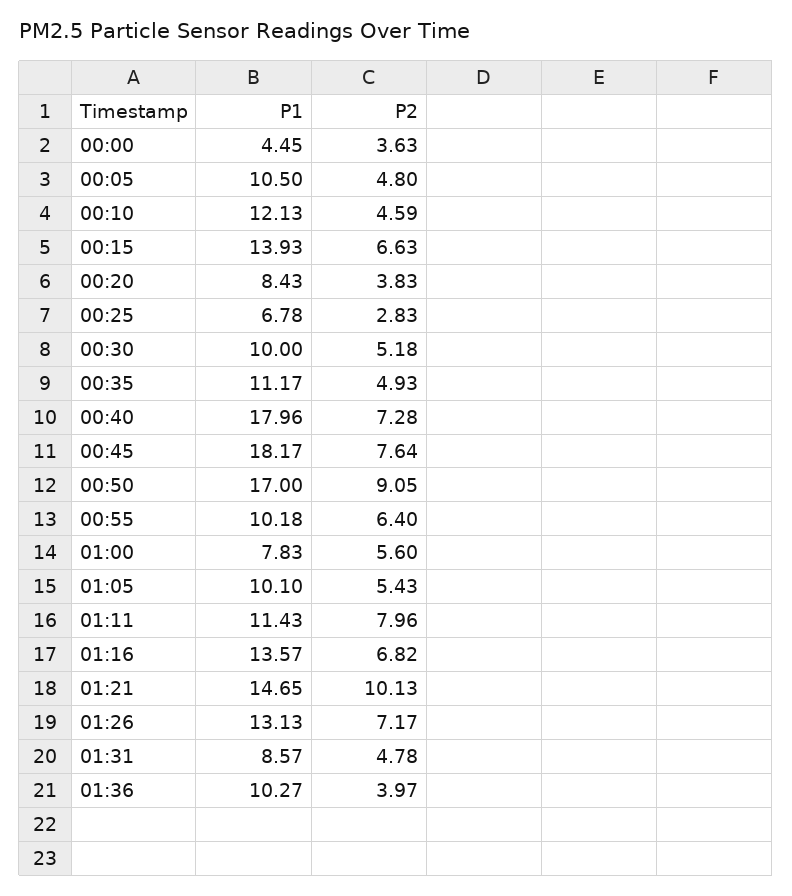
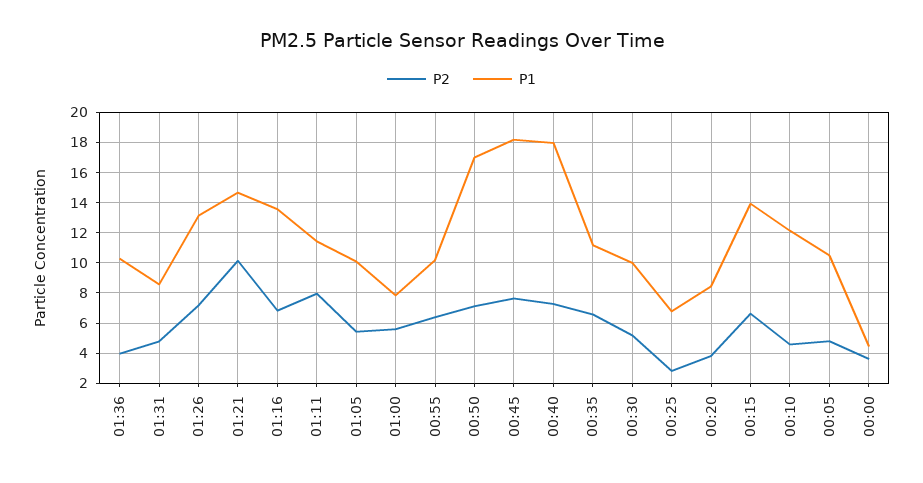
  {
    "P1": {
      "00:00": 4.45,
      "00:05": 10.5,
      "00:10": 12.13,
      "00:15": 13.93,
      "00:20": 8.43,
      "00:25": 6.78,
      "00:30": 10,
      "00:35": 11.17,
      "00:40": 17.96,
      "00:45": 18.17,
      "00:50": 17,
      "00:55": 10.18,
      "01:00": 7.83,
      "01:05": 10.1,
      "01:11": 11.43,
      "01:16": 13.57,
      "01:21": 14.65,
      "01:26": 13.13,
      "01:31": 8.57,
      "01:36": 10.27
    },
    "P2": {
      "00:00": 3.63,
      "00:05": 4.8,
      "00:10": 4.59,
      "00:15": 6.63,
      "00:20": 3.83,
      "00:25": 2.83,
      "00:30": 5.18,
-     "00:35": 4.93,
+     "00:35": 6.5,
      "00:40": 7.28,
      "00:45": 7.64,
-     "00:50": 9.05,
+     "00:50": 7,
      "00:55": 6.4,
      "01:00": 5.6,
      "01:05": 5.43,
      "01:11": 7.96,
      "01:16": 6.82,
      "01:21": 10.13,
      "01:26": 7.17,
      "01:31": 4.78,
      "01:36": 3.97
    }
  }

